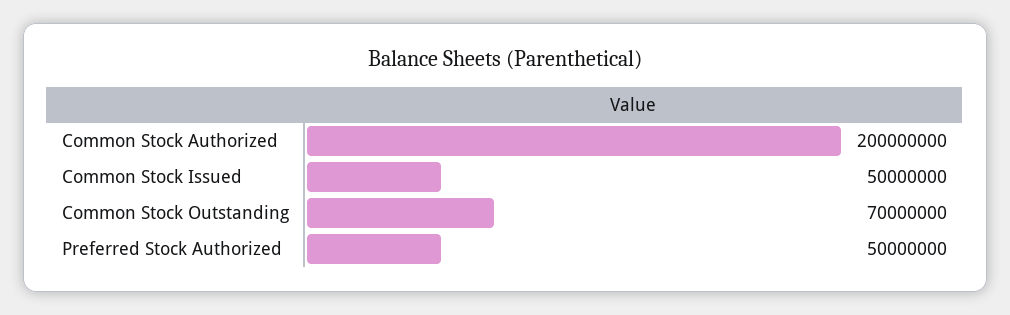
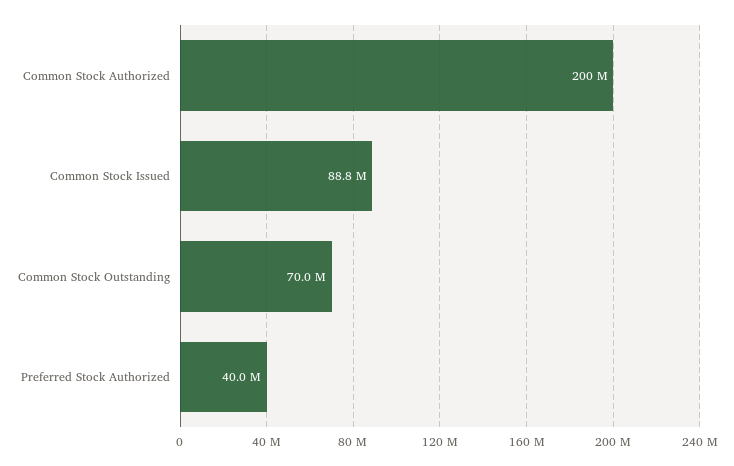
  {
    "Common Stock Authorized": 200000000,
-   "Common Stock Issued": 50000000,
+   "Common Stock Issued": 88800000,
    "Common Stock Outstanding": 70000000,
-   "Preferred Stock Authorized": 50000000
+   "Preferred Stock Authorized": 40000000
  }

